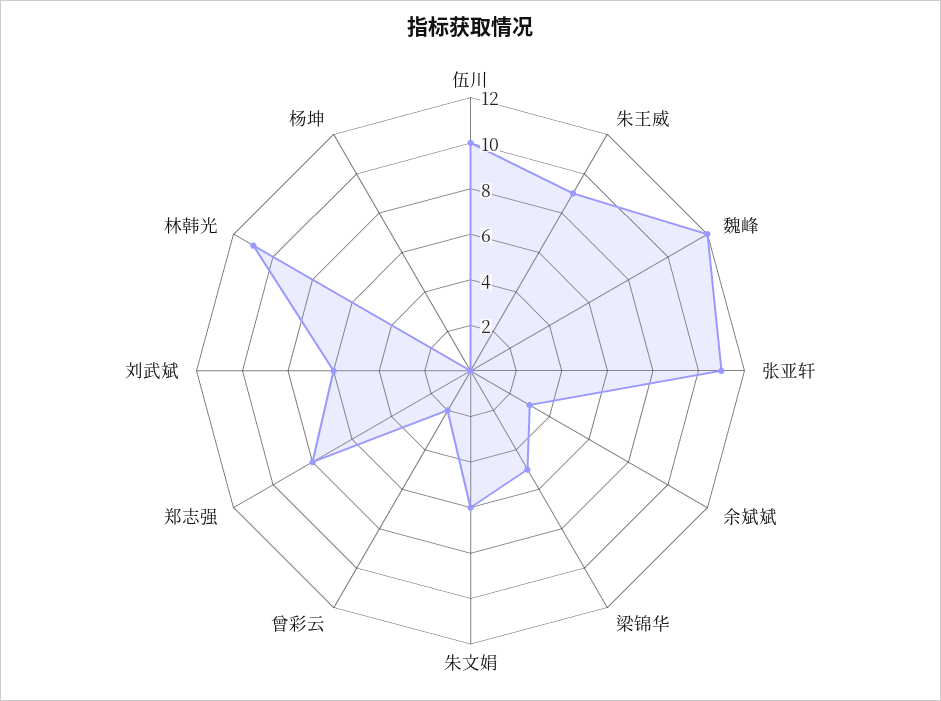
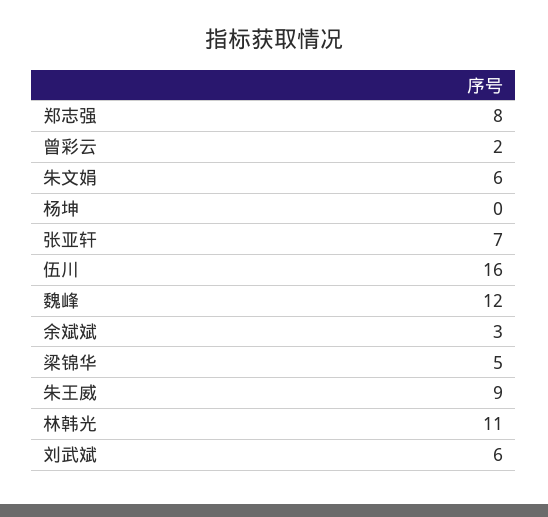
  {
-   "伍川": 10,
+   "伍川": 16,
    "朱王威": 9,
    "魏峰": 12,
-   "张亚轩": 11,
+   "张亚轩": 7,
    "余斌斌": 3,
    "梁锦华": 5,
    "朱文娟": 6,
    "曾彩云": 2,
    "郑志强": 8,
    "刘武斌": 6,
    "林韩光": 11,
    "杨坤": 0
  }

